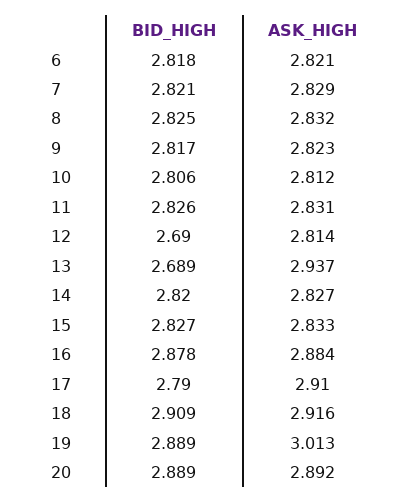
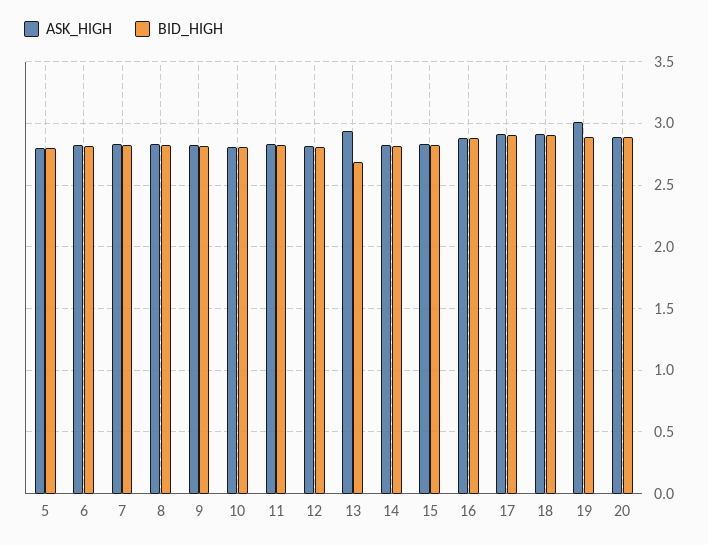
  {
    "BID_HIGH": {
      "6": 2.818,
      "7": 2.821,
      "8": 2.825,
      "9": 2.817,
      "10": 2.806,
      "11": 2.826,
-     "12": 2.69,
+     "12": 2.8,
      "13": 2.689,
      "14": 2.82,
      "15": 2.827,
      "16": 2.878,
-     "17": 2.79,
+     "17": 2.9,
      "18": 2.909,
      "19": 2.889,
-     "20": 2.889
+     "20": 2.889,
+     "5": 2.8
    },
    "ASK_HIGH": {
      "6": 2.821,
      "7": 2.829,
      "8": 2.832,
      "9": 2.823,
      "10": 2.812,
      "11": 2.831,
      "12": 2.814,
      "13": 2.937,
      "14": 2.827,
      "15": 2.833,
      "16": 2.884,
      "17": 2.91,
      "18": 2.916,
      "19": 3.013,
-     "20": 2.892
+     "20": 2.892,
+     "5": 2.8
    }
  }

